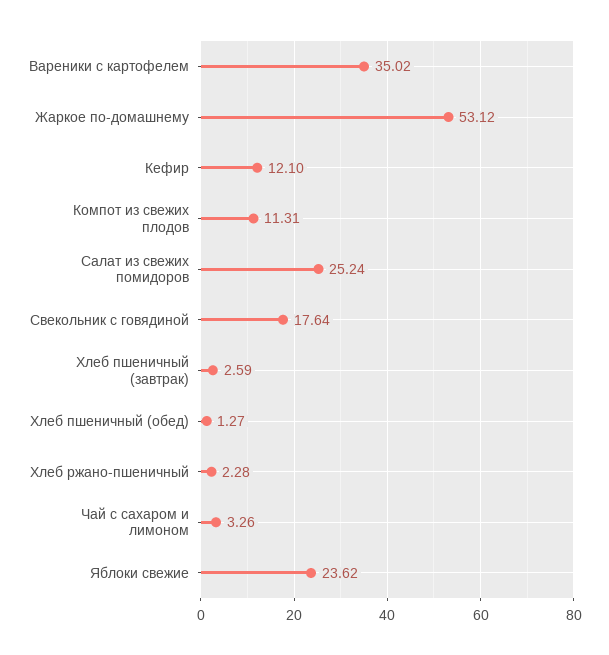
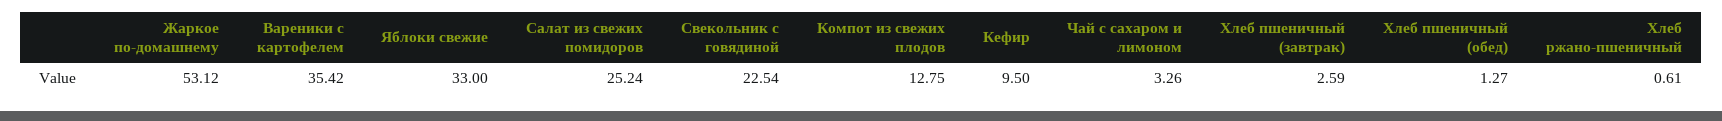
  {
-   "Вареники с картофелем": 35.02,
+   "Вареники с картофелем": 35.42,
    "Жаркое по-домашнему": 53.12,
-   "Кефир": 12.1,
+   "Кефир": 9.5,
-   "Компот из свежих плодов": 11.31,
+   "Компот из свежих плодов": 12.75,
    "Салат из свежих помидоров": 25.24,
-   "Свекольник с говядиной": 17.64,
+   "Свекольник с говядиной": 22.54,
    "Хлеб пшеничный (завтрак)": 2.59,
    "Хлеб пшеничный (обед)": 1.27,
-   "Хлеб ржано-пшеничный": 2.28,
+   "Хлеб ржано-пшеничный": 0.61,
    "Чай с сахаром и лимоном": 3.26,
-   "Яблоки свежие": 23.62
+   "Яблоки свежие": 33
  }

